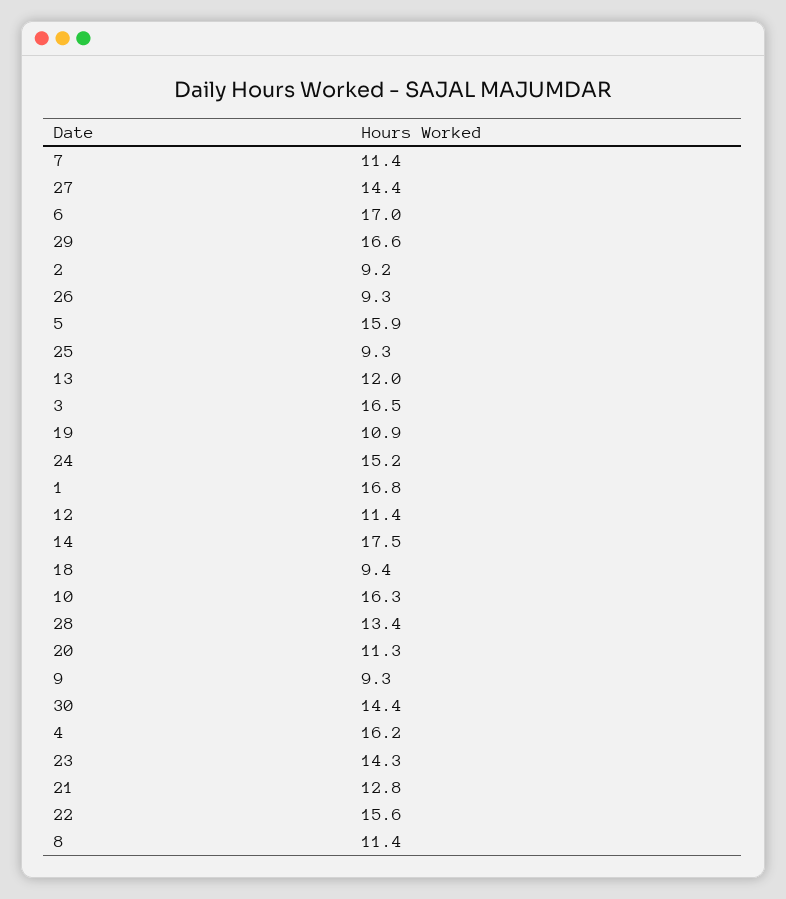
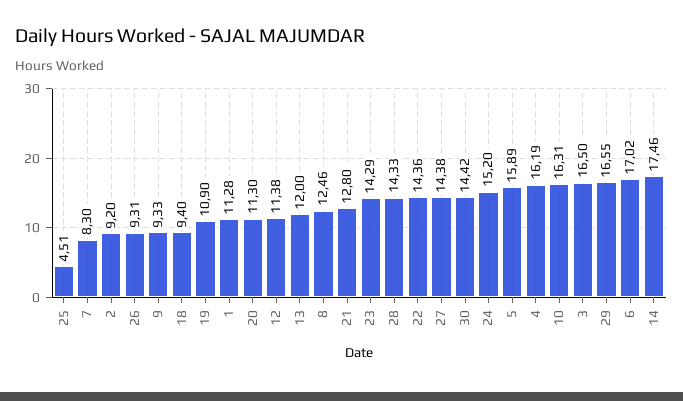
  {
-   "7": 11.4,
+   "7": 8.3,
    "27": 14.38,
    "6": 17.02,
    "29": 16.55,
    "2": 9.2,
    "26": 9.31,
    "5": 15.89,
-   "25": 9.3,
+   "25": 4.51,
    "13": 12,
    "3": 16.5,
    "19": 10.9,
    "24": 15.2,
-   "1": 16.8,
+   "1": 11.28,
    "12": 11.38,
    "14": 17.46,
    "18": 9.4,
    "10": 16.31,
-   "28": 13.4,
+   "28": 14.33,
    "20": 11.3,
    "9": 9.33,
    "30": 14.42,
    "4": 16.19,
    "23": 14.29,
    "21": 12.8,
-   "22": 15.6,
+   "22": 14.36,
-   "8": 11.4
+   "8": 12.46
  }

